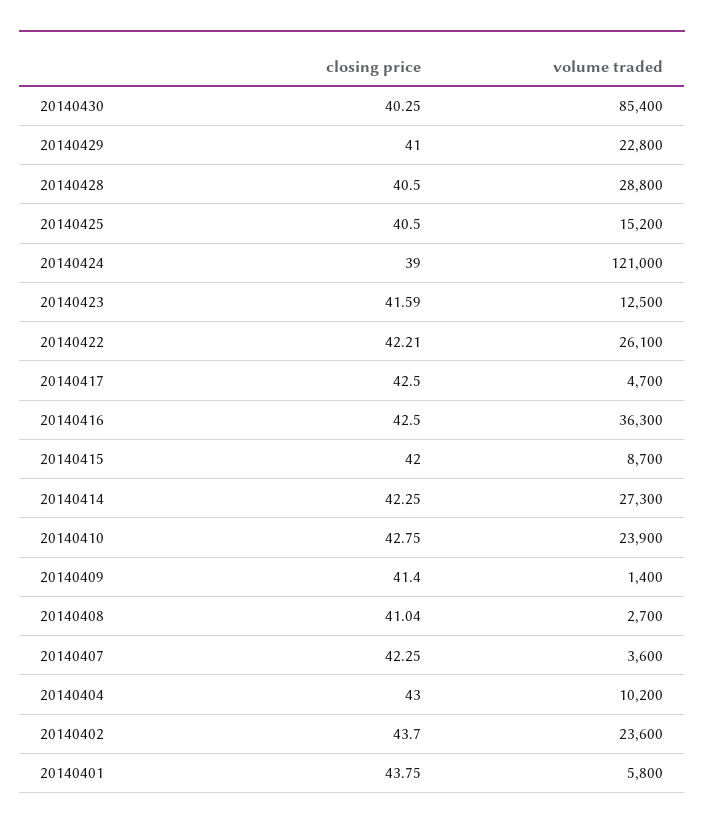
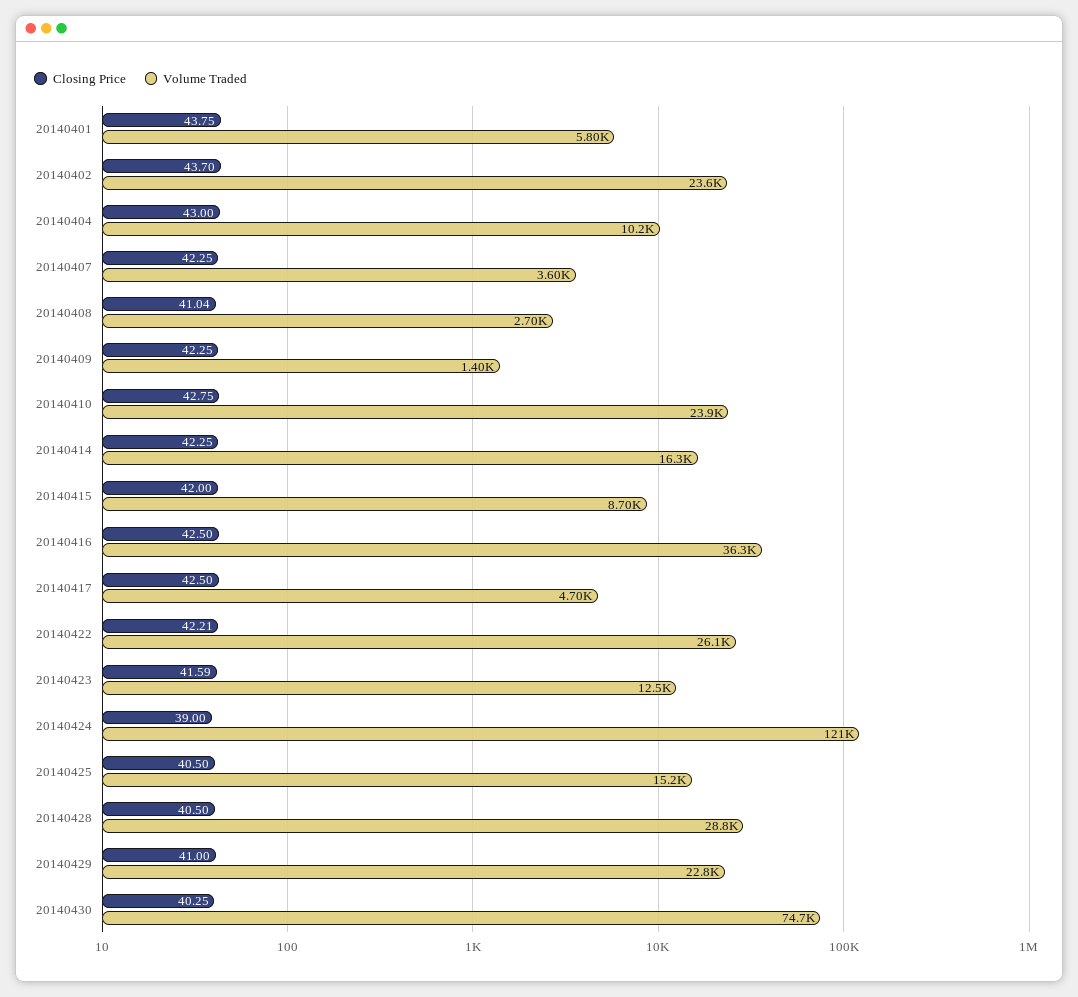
  {
    "closing price": {
      "20140430": 40.25,
      "20140429": 41,
      "20140428": 40.5,
      "20140425": 40.5,
      "20140424": 39,
      "20140423": 41.59,
      "20140422": 42.21,
      "20140417": 42.5,
      "20140416": 42.5,
      "20140415": 42,
      "20140414": 42.25,
      "20140410": 42.75,
-     "20140409": 41.4,
+     "20140409": 42.25,
      "20140408": 41.04,
      "20140407": 42.25,
      "20140404": 43,
      "20140402": 43.7,
      "20140401": 43.75
    },
    "volume traded": {
-     "20140430": 85400,
+     "20140430": 74700,
      "20140429": 22800,
      "20140428": 28800,
      "20140425": 15200,
      "20140424": 121000,
      "20140423": 12500,
      "20140422": 26100,
      "20140417": 4700,
      "20140416": 36300,
      "20140415": 8700,
-     "20140414": 27300,
+     "20140414": 16300,
      "20140410": 23900,
      "20140409": 1400,
      "20140408": 2700,
      "20140407": 3600,
      "20140404": 10200,
      "20140402": 23600,
      "20140401": 5800
    }
  }

